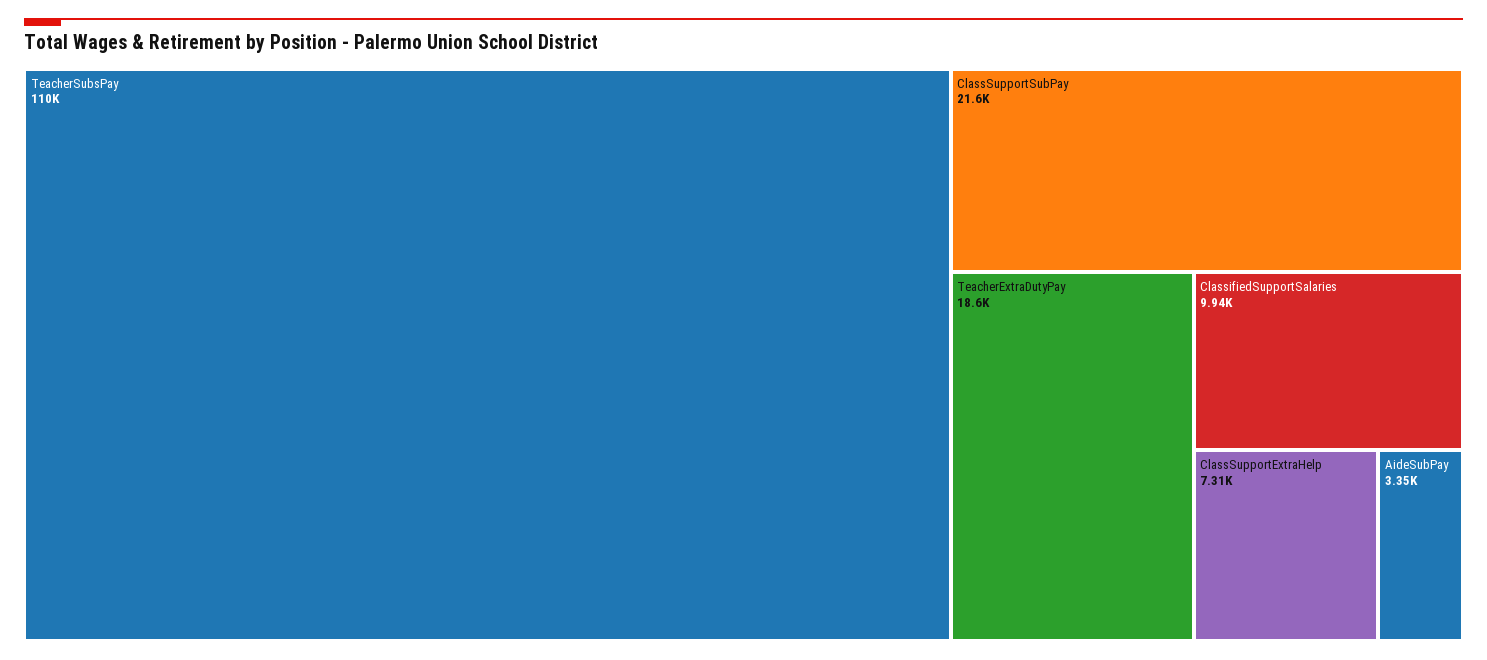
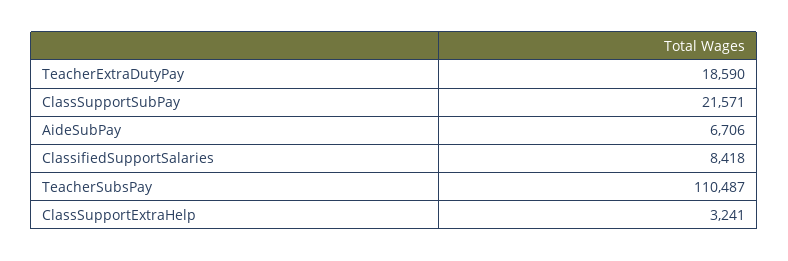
  {
    "TeacherSubsPay": 110487,
    "ClassSupportSubPay": 21571,
    "TeacherExtraDutyPay": 18590,
-   "ClassifiedSupportSalaries": 9940,
+   "ClassifiedSupportSalaries": 8418,
-   "ClassSupportExtraHelp": 7310,
+   "ClassSupportExtraHelp": 3241,
-   "AideSubPay": 3350
+   "AideSubPay": 6706
  }

